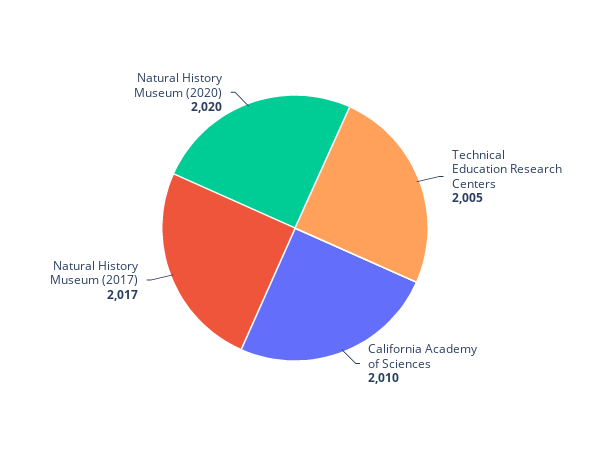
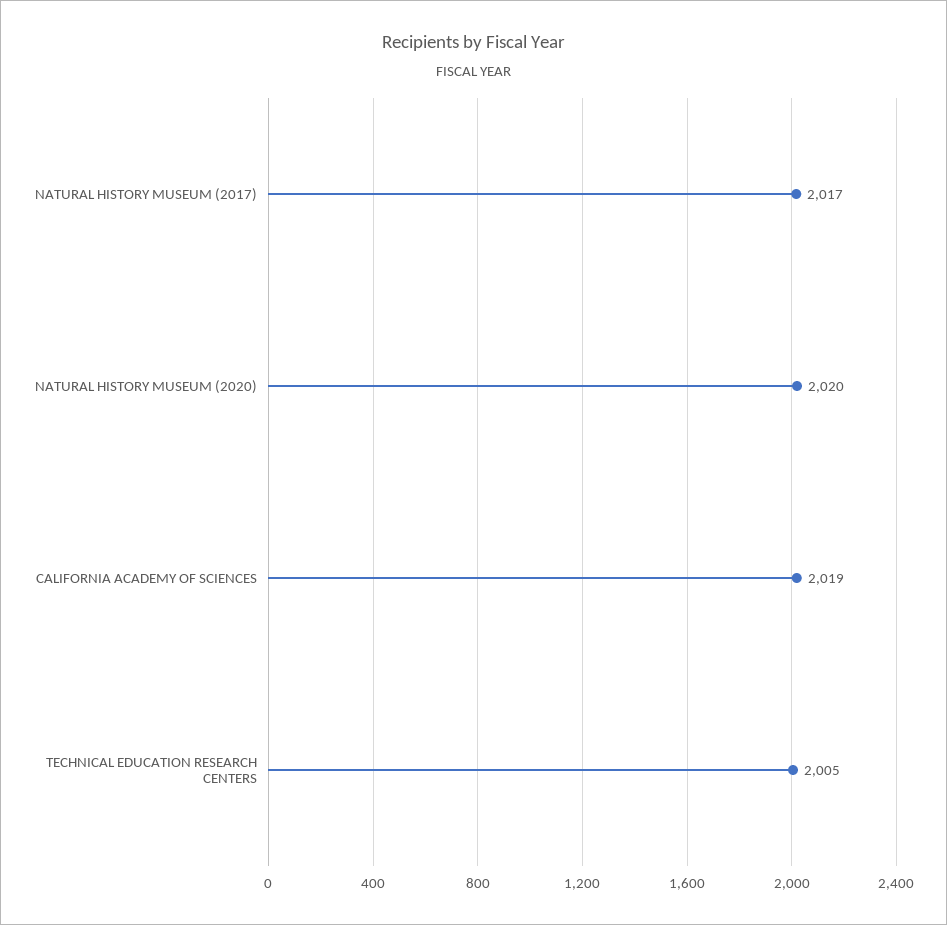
  {
    "Technical Education Research Centers": 2005,
-   "California Academy of Sciences": 2010,
+   "California Academy of Sciences": 2019,
    "Natural History Museum (2017)": 2017,
    "Natural History Museum (2020)": 2020
  }

